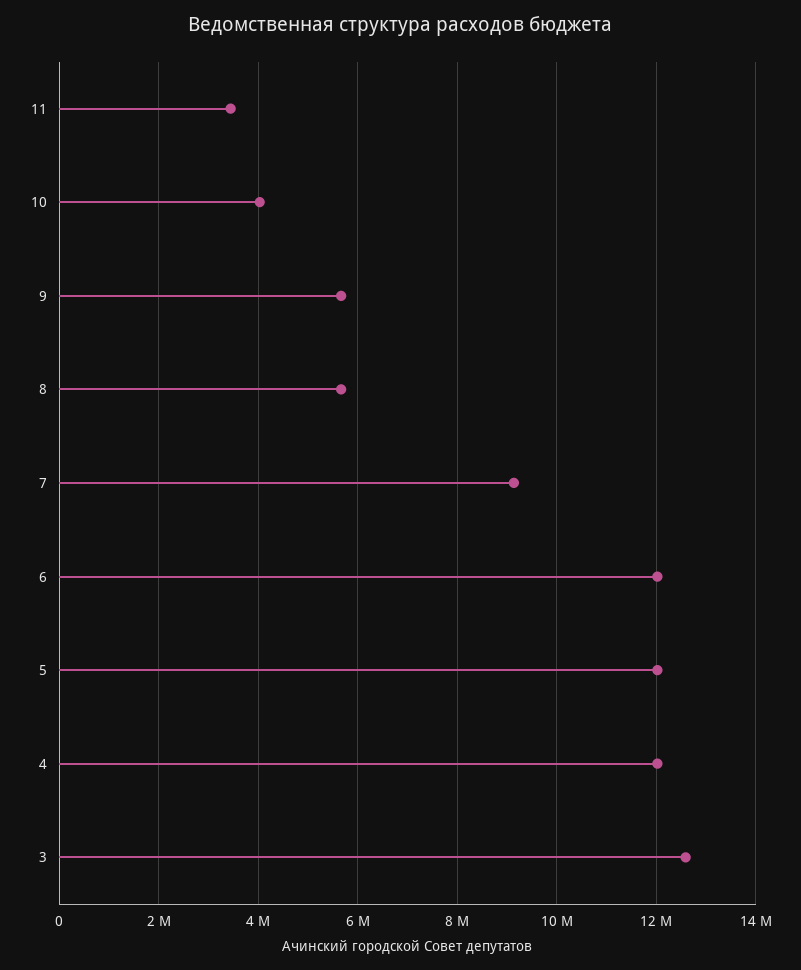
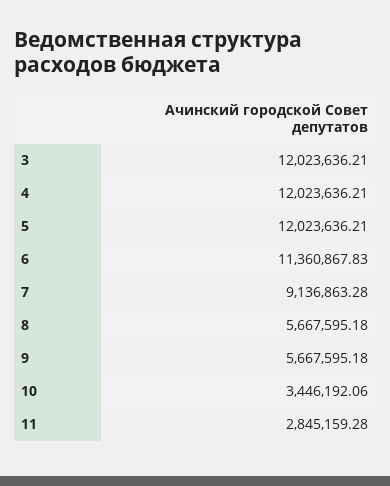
  {
-   "11": 3400000,
+   "11": 2845159.28,
-   "10": 4000000,
+   "10": 3446192.06,
    "9": 5667595.18,
    "8": 5667595.18,
    "7": 9136863.28,
-   "6": 12000000,
+   "6": 11360867.83,
    "5": 12023636.21,
    "4": 12023636.21,
-   "3": 12600000
+   "3": 12023636.21
  }

